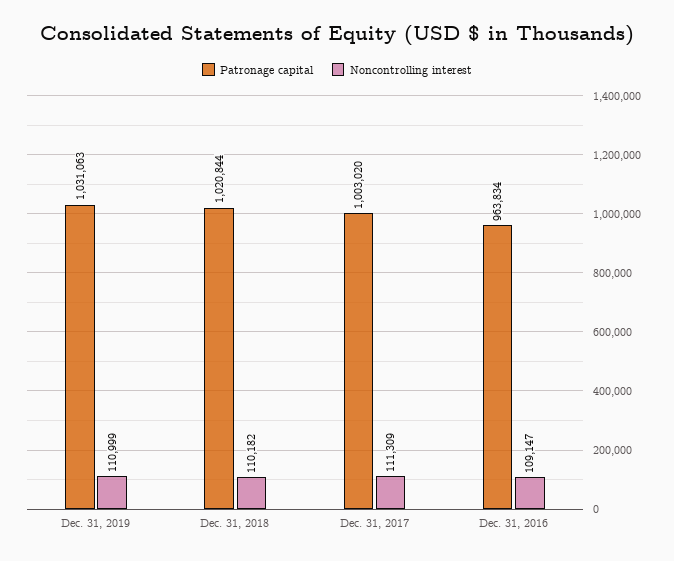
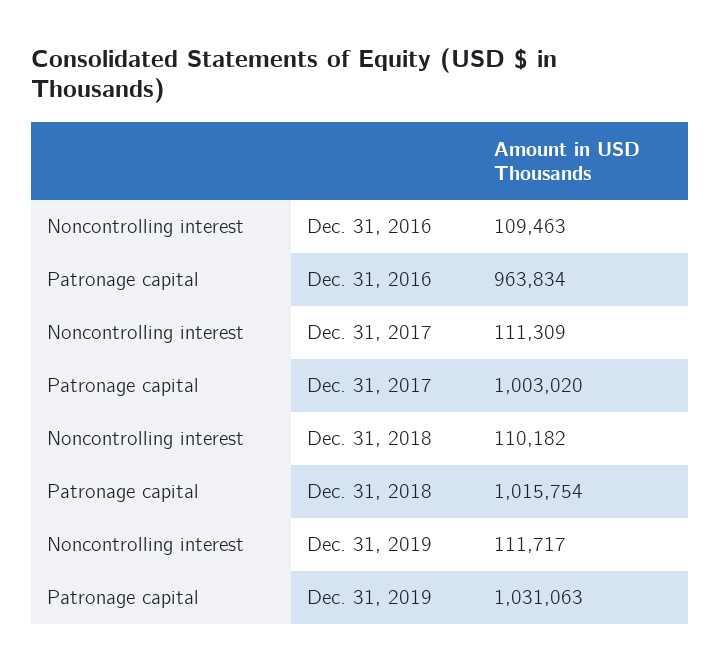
  {
    "Patronage capital": {
      "Dec. 31, 2019": 1031063,
-     "Dec. 31, 2018": 1020844,
+     "Dec. 31, 2018": 1015754,
      "Dec. 31, 2017": 1003020,
      "Dec. 31, 2016": 963834
    },
    "Noncontrolling interest": {
-     "Dec. 31, 2019": 110999,
+     "Dec. 31, 2019": 111717,
      "Dec. 31, 2018": 110182,
      "Dec. 31, 2017": 111309,
-     "Dec. 31, 2016": 109147
+     "Dec. 31, 2016": 109463
    }
  }

